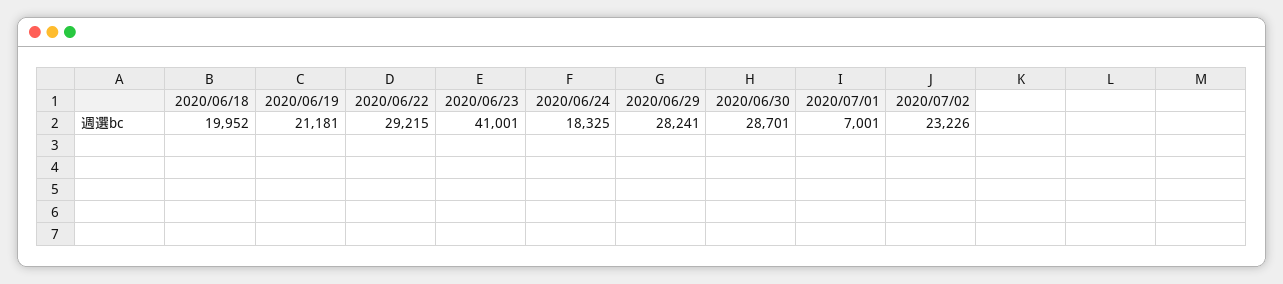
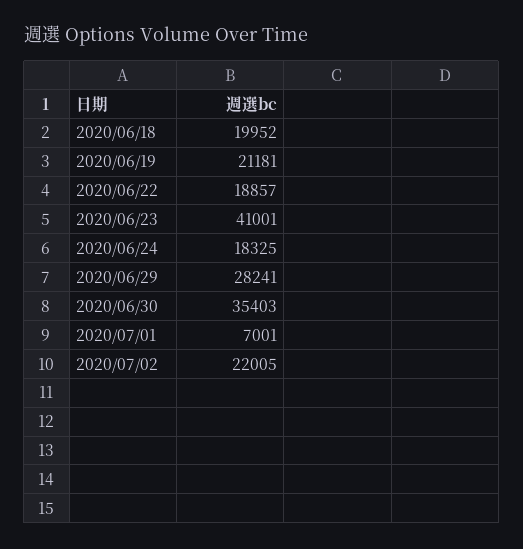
  {
    "2020/06/18": 19952,
    "2020/06/19": 21181,
-   "2020/06/22": 29215,
+   "2020/06/22": 18857,
    "2020/06/23": 41001,
    "2020/06/24": 18325,
    "2020/06/29": 28241,
-   "2020/06/30": 28701,
+   "2020/06/30": 35403,
    "2020/07/01": 7001,
-   "2020/07/02": 23226
+   "2020/07/02": 22005
  }

